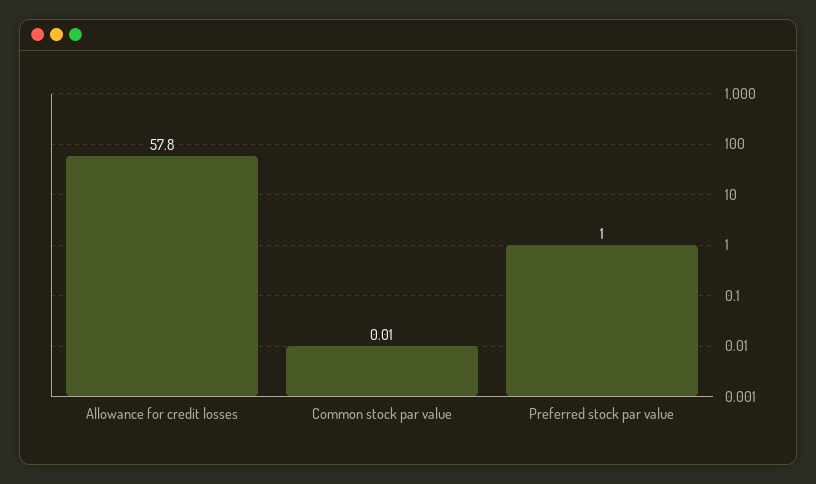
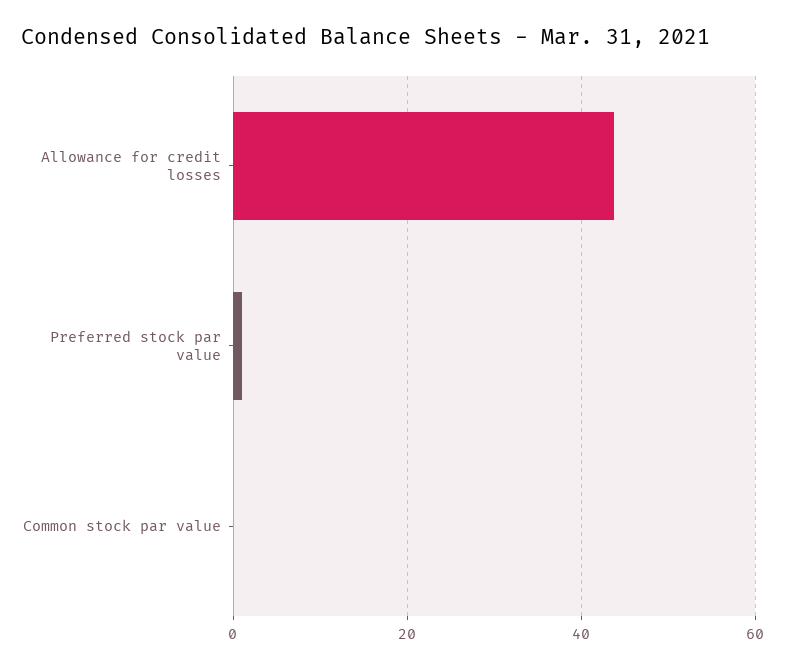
  {
-   "Allowance for credit losses": 57.8,
+   "Allowance for credit losses": 44,
    "Common stock par value": 0.01,
    "Preferred stock par value": 1
  }

